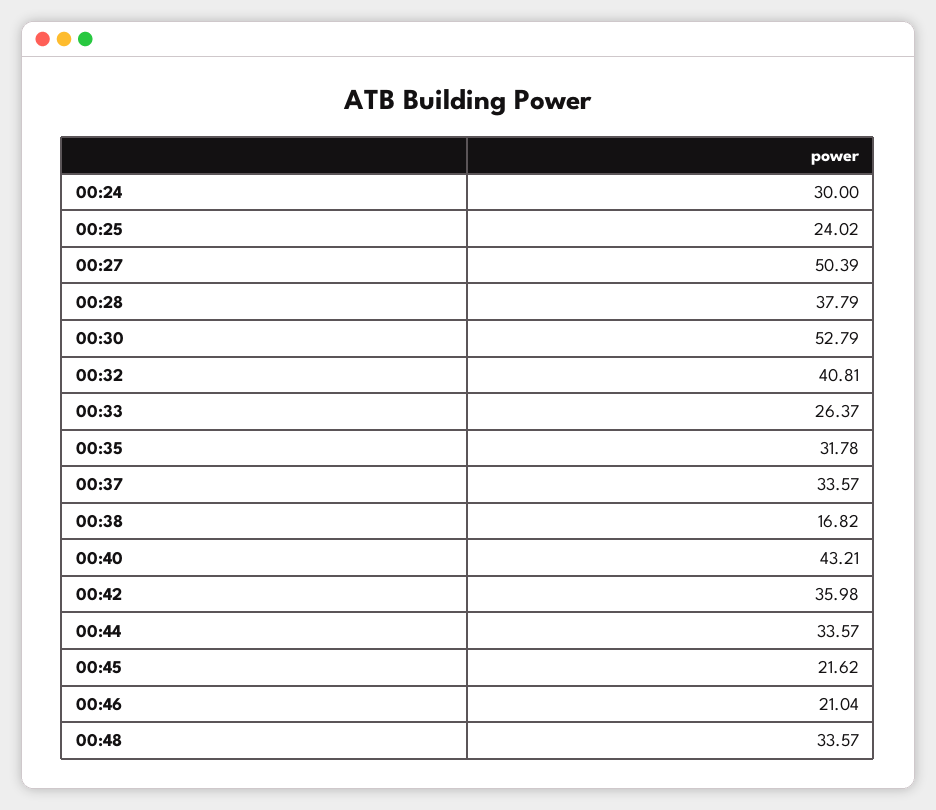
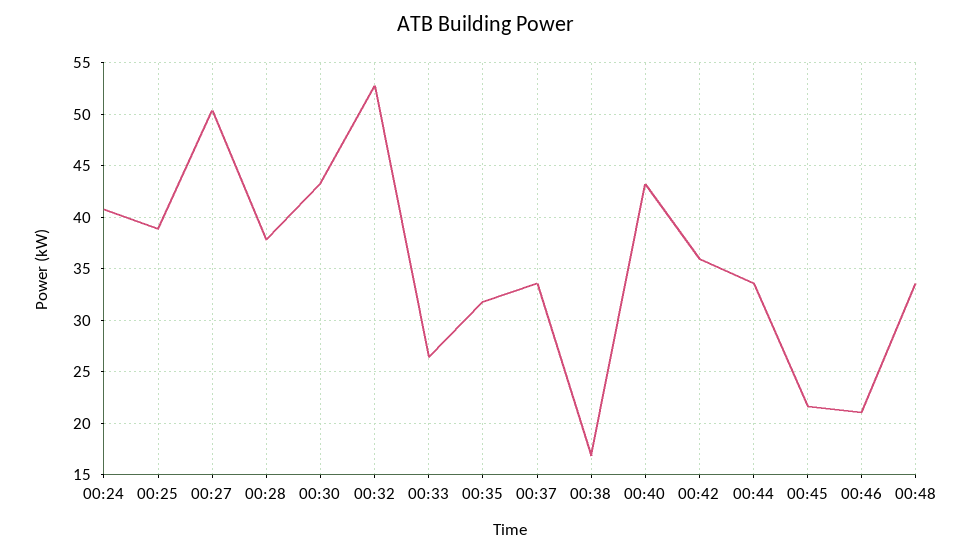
  {
-   "00:24": 30,
+   "00:24": 41,
-   "00:25": 24.02,
+   "00:25": 39,
    "00:27": 50.39,
    "00:28": 37.79,
-   "00:30": 52.79,
+   "00:30": 43,
-   "00:32": 40.81,
+   "00:32": 53,
    "00:33": 26.37,
    "00:35": 31.78,
    "00:37": 33.57,
    "00:38": 16.82,
    "00:40": 43.21,
    "00:42": 35.98,
    "00:44": 33.57,
    "00:45": 21.62,
    "00:46": 21.04,
    "00:48": 33.57
  }

